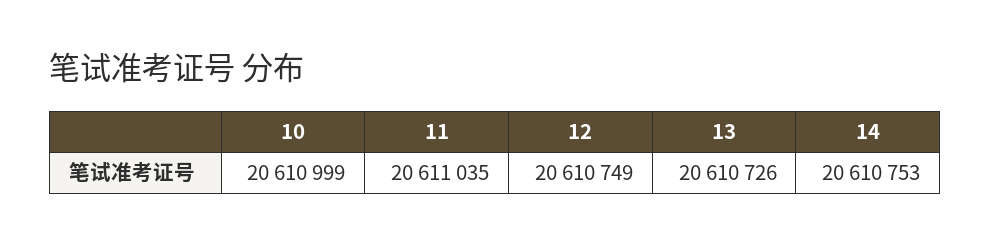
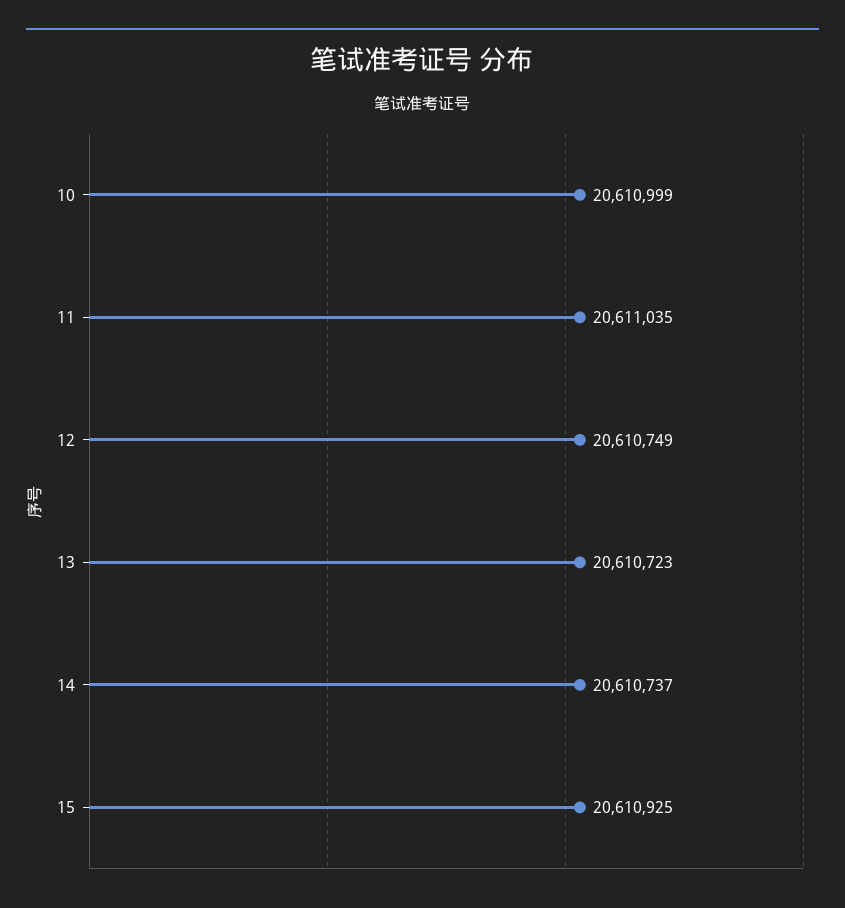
  {
    "10": 20610999,
    "11": 20611035,
    "12": 20610749,
-   "13": 20610726,
+   "13": 20610723,
-   "14": 20610753
+   "14": 20610737,
+   "15": 20610925
  }

